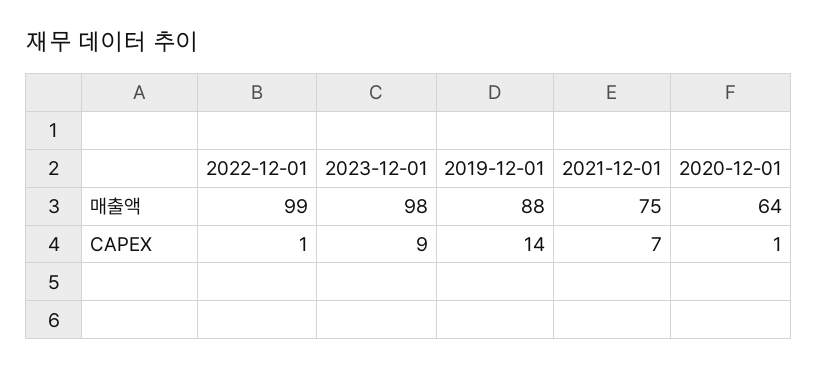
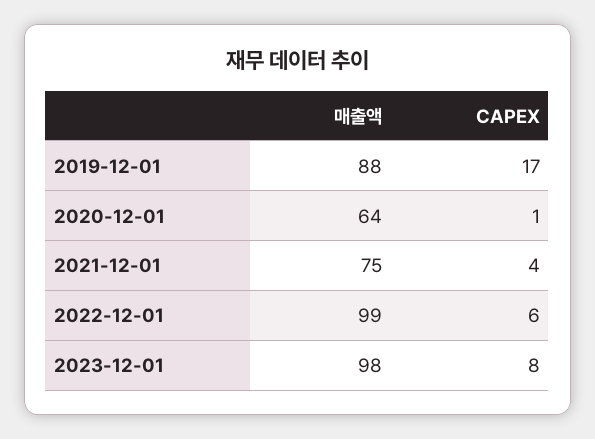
  {
    "2022-12-01": {
      "매출액": 99,
-     "CAPEX": 1
+     "CAPEX": 6
    },
    "2023-12-01": {
      "매출액": 98,
-     "CAPEX": 9
+     "CAPEX": 8
    },
    "2019-12-01": {
      "매출액": 88,
-     "CAPEX": 14
+     "CAPEX": 17
    },
    "2021-12-01": {
      "매출액": 75,
-     "CAPEX": 7
+     "CAPEX": 4
    },
    "2020-12-01": {
      "매출액": 64,
      "CAPEX": 1
    }
  }

